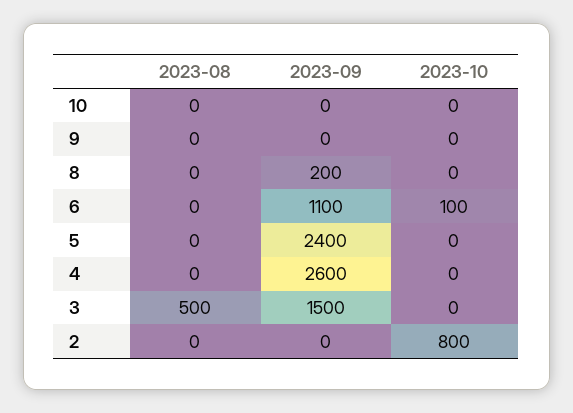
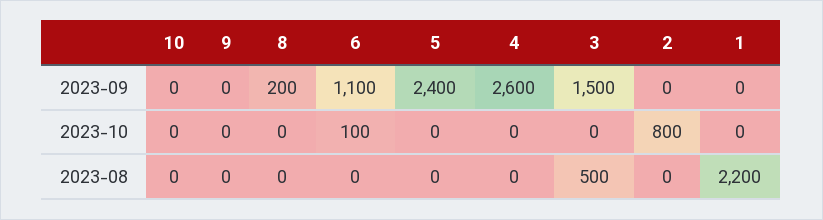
  {
    "2023-08": {
      "10": 0,
      "9": 0,
      "8": 0,
      "6": 0,
      "5": 0,
      "4": 0,
      "3": 500,
-     "2": 0
+     "2": 0,
+     "1": 2200
    },
    "2023-09": {
      "10": 0,
      "9": 0,
      "8": 200,
      "6": 1100,
      "5": 2400,
      "4": 2600,
      "3": 1500,
-     "2": 0
+     "2": 0,
+     "1": 0
    },
    "2023-10": {
      "10": 0,
      "9": 0,
      "8": 0,
      "6": 100,
      "5": 0,
      "4": 0,
      "3": 0,
-     "2": 800
+     "2": 800,
+     "1": 0
    }
  }

